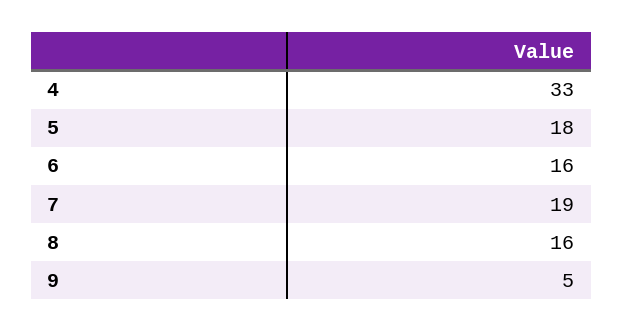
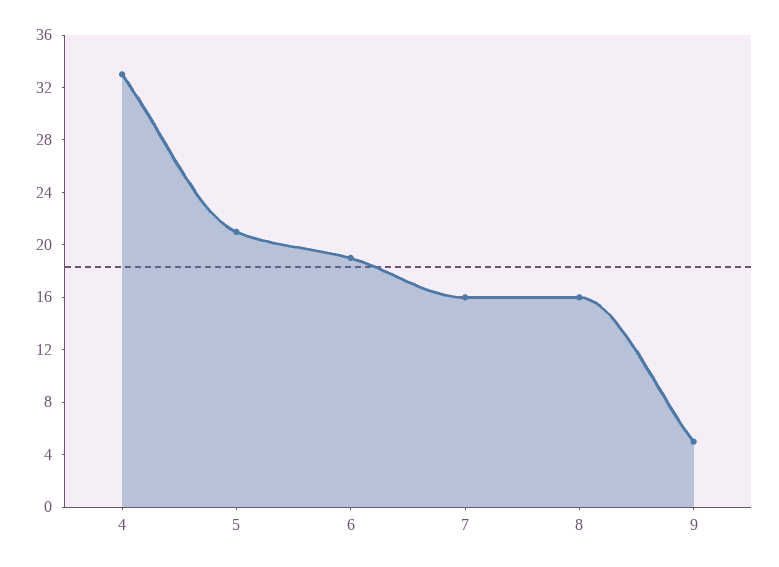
  {
    "4": 33,
-   "5": 18,
+   "5": 21,
-   "6": 16,
+   "6": 19,
-   "7": 19,
+   "7": 16,
    "8": 16,
    "9": 5
  }

